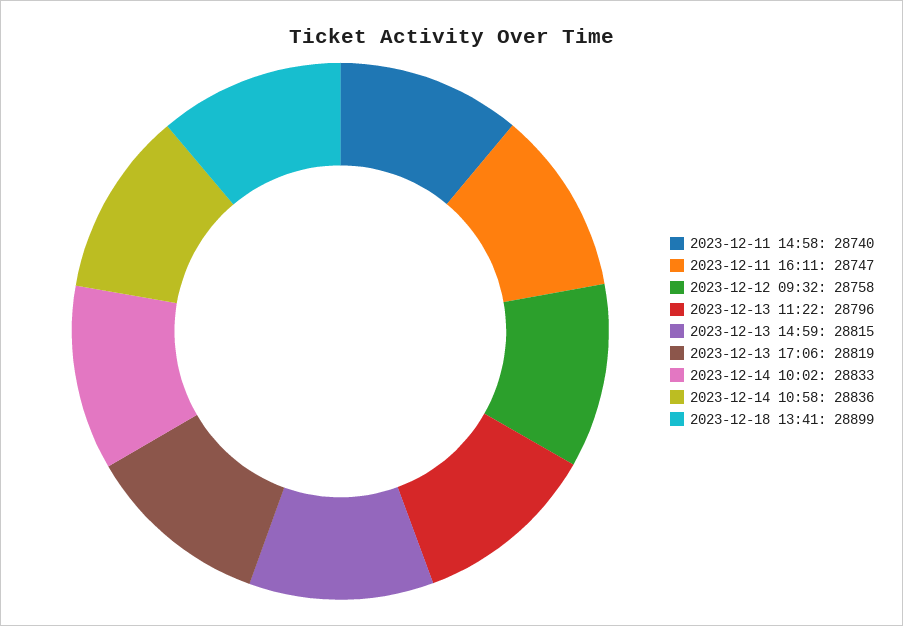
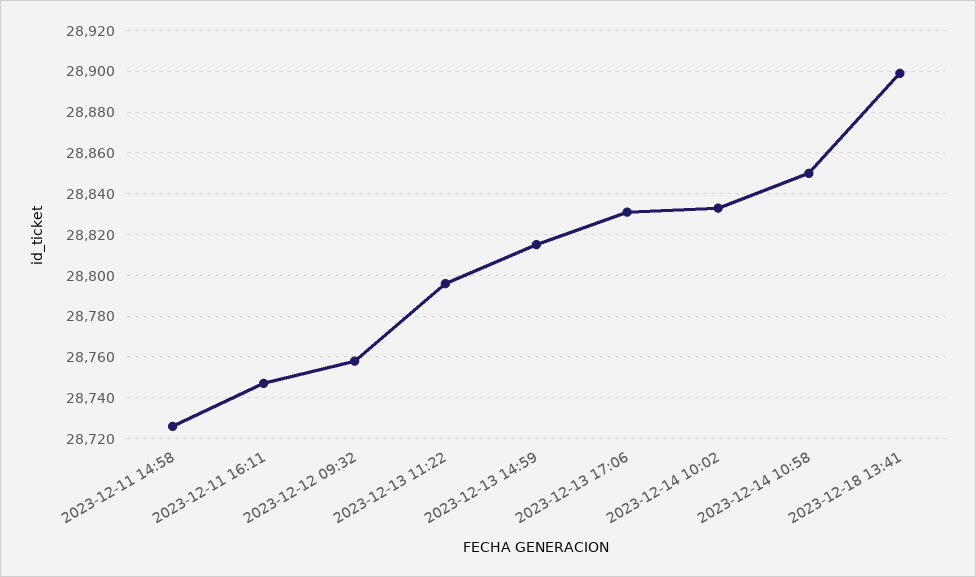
  {
-   "2023-12-11 14:58": 28740,
+   "2023-12-11 14:58": 28725,
    "2023-12-11 16:11": 28747,
    "2023-12-12 09:32": 28758,
    "2023-12-13 11:22": 28796,
    "2023-12-13 14:59": 28815,
-   "2023-12-13 17:06": 28819,
+   "2023-12-13 17:06": 28830,
    "2023-12-14 10:02": 28833,
-   "2023-12-14 10:58": 28836,
+   "2023-12-14 10:58": 28850,
    "2023-12-18 13:41": 28899
  }

